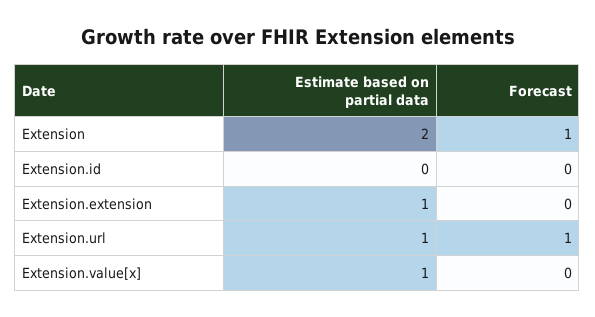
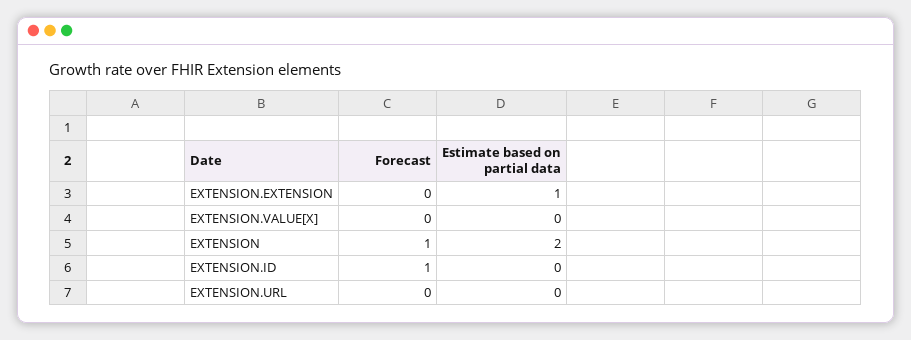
  {
    "Estimate based on partial data": {
      "Extension": 2,
      "Extension.id": 0,
      "Extension.extension": 1,
-     "Extension.url": 1,
+     "Extension.url": 0,
-     "Extension.value[x]": 1
+     "Extension.value[x]": 0
    },
    "Forecast": {
      "Extension": 1,
-     "Extension.id": 0,
+     "Extension.id": 1,
      "Extension.extension": 0,
-     "Extension.url": 1,
+     "Extension.url": 0,
      "Extension.value[x]": 0
    }
  }

